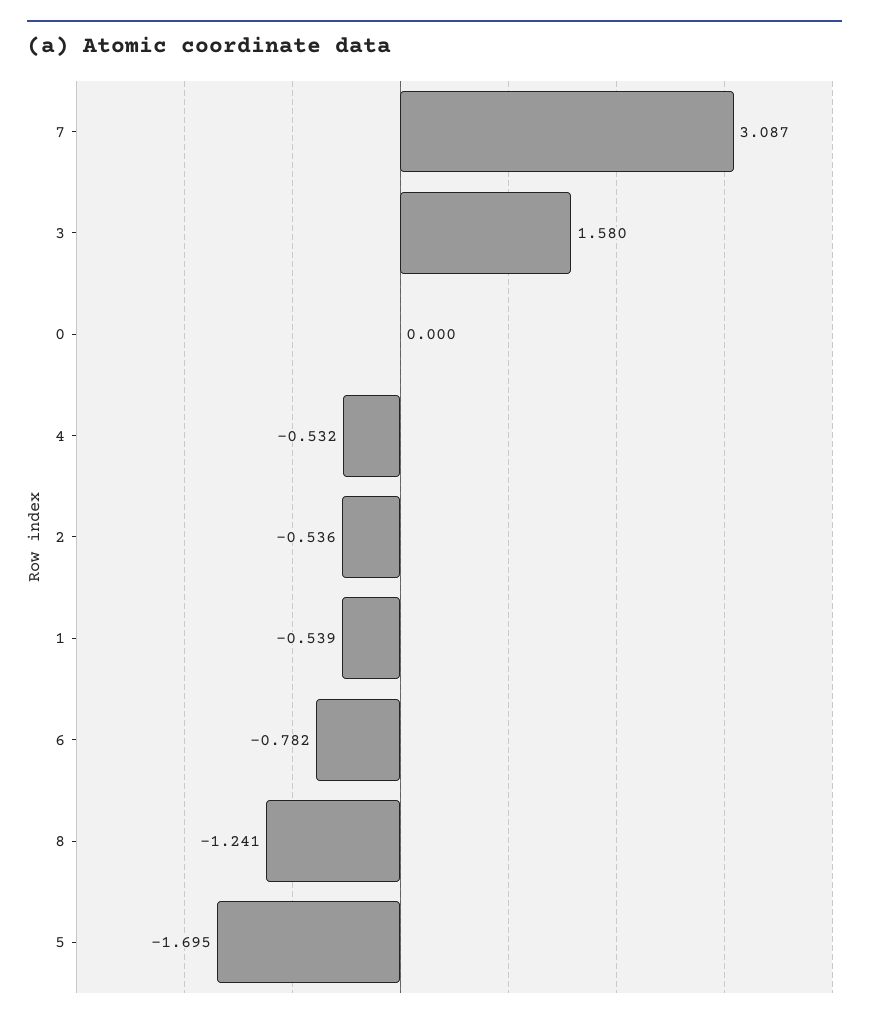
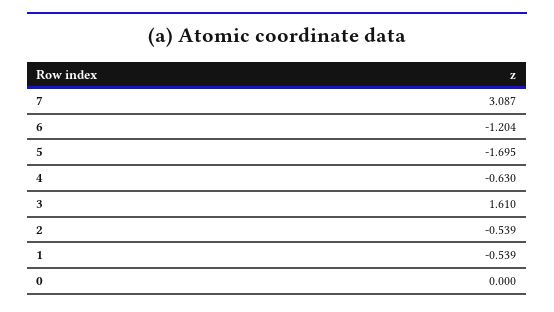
  {
    "7": 3.087,
-   "3": 1.58,
+   "3": 1.61,
    "0": 0,
-   "4": -0.532,
+   "4": -0.63,
-   "2": -0.536,
+   "2": -0.539,
    "1": -0.539,
-   "6": -0.782,
+   "6": -1.204,
-   "8": -1.241,
    "5": -1.695
  }

